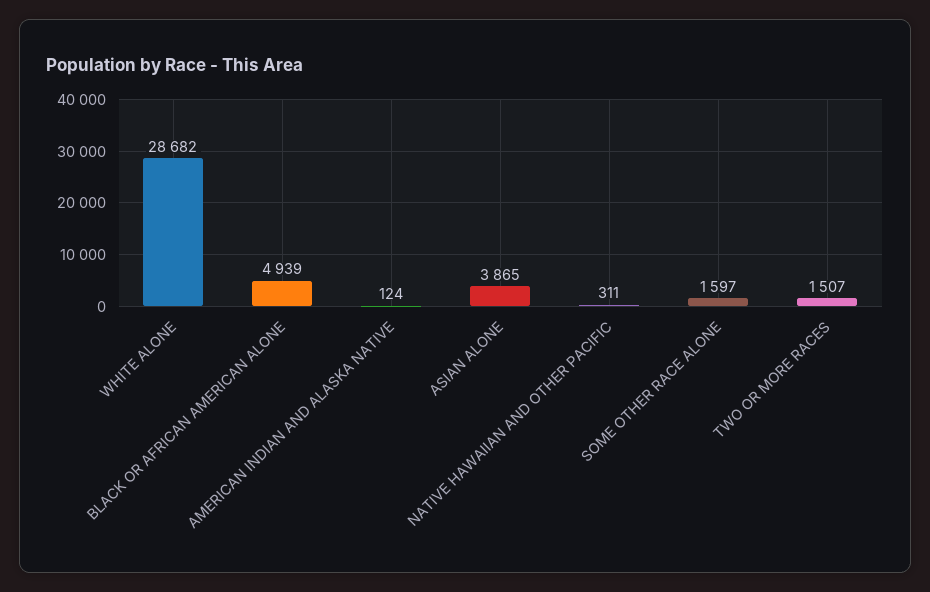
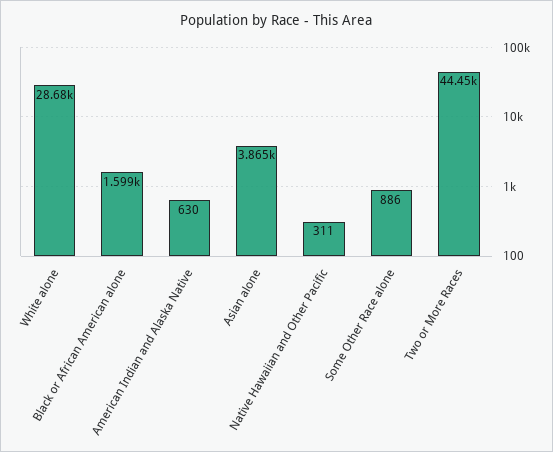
  {
    "WHITE ALONE": 28682,
-   "BLACK OR AFRICAN AMERICAN ALONE": 4939,
+   "BLACK OR AFRICAN AMERICAN ALONE": 1599,
-   "AMERICAN INDIAN AND ALASKA NATIVE": 124,
+   "AMERICAN INDIAN AND ALASKA NATIVE": 630,
    "ASIAN ALONE": 3865,
    "NATIVE HAWAIIAN AND OTHER PACIFIC": 311,
-   "SOME OTHER RACE ALONE": 1597,
+   "SOME OTHER RACE ALONE": 886,
-   "TWO OR MORE RACES": 1507
+   "TWO OR MORE RACES": 44450
  }

